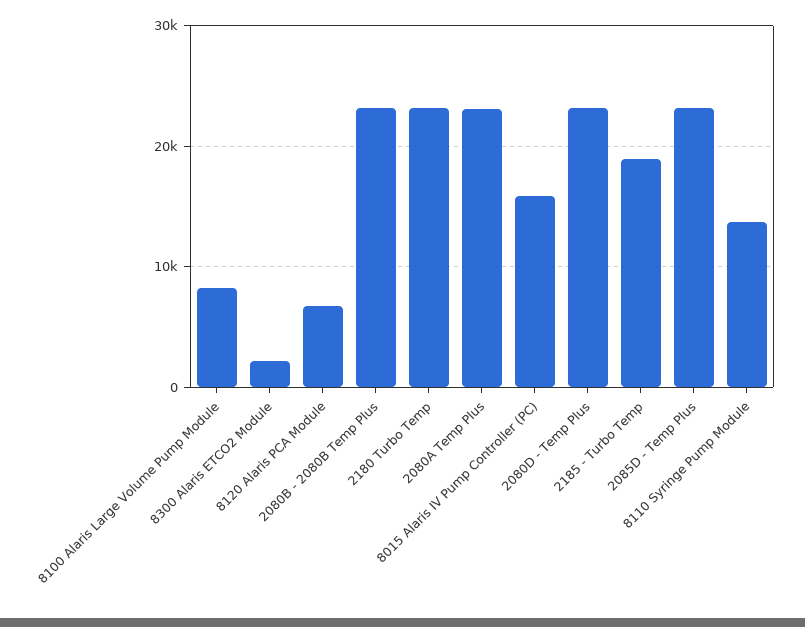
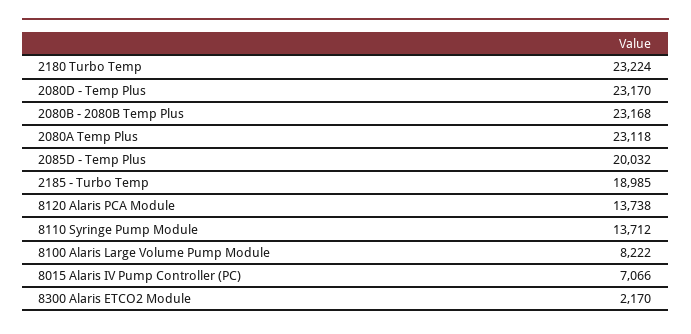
  {
    "8100 Alaris Large Volume Pump Module": 8222,
    "8300 Alaris ETCO2 Module": 2170,
-   "8120 Alaris PCA Module": 7000,
+   "8120 Alaris PCA Module": 13738,
    "2080B - 2080B Temp Plus": 23168,
    "2180 Turbo Temp": 23224,
    "2080A Temp Plus": 23118,
-   "8015 Alaris IV Pump Controller (PC)": 16000,
+   "8015 Alaris IV Pump Controller (PC)": 7066,
    "2080D - Temp Plus": 23170,
    "2185 - Turbo Temp": 18985,
-   "2085D - Temp Plus": 23000,
+   "2085D - Temp Plus": 20032,
    "8110 Syringe Pump Module": 13712
  }

